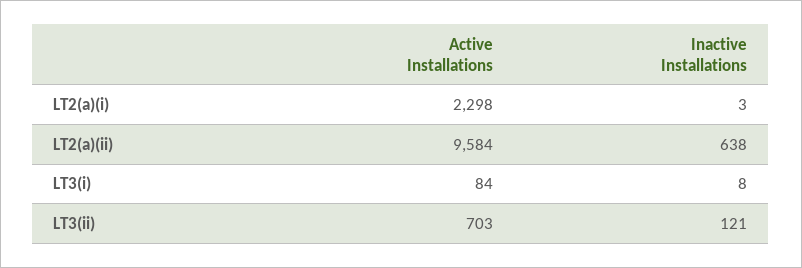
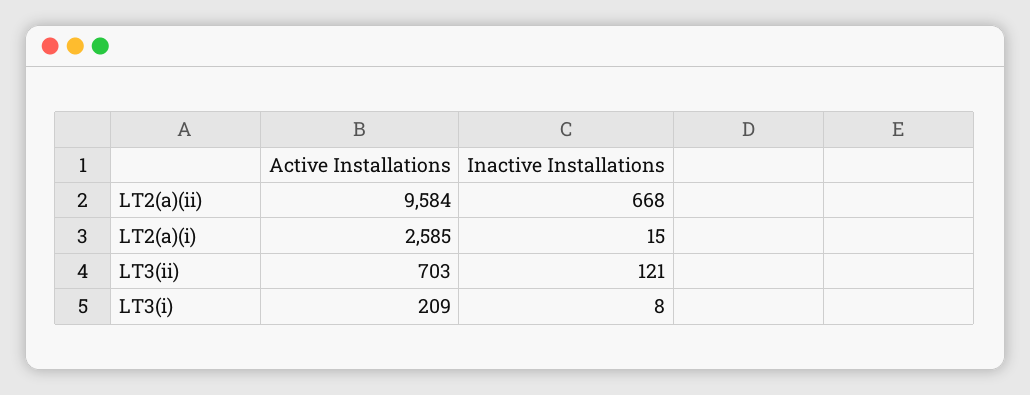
  {
    "Active Installations": {
-     "LT2(a)(i)": 2298,
+     "LT2(a)(i)": 2585,
      "LT2(a)(ii)": 9584,
-     "LT3(i)": 84,
+     "LT3(i)": 209,
      "LT3(ii)": 703
    },
    "Inactive Installations": {
-     "LT2(a)(i)": 3,
+     "LT2(a)(i)": 15,
-     "LT2(a)(ii)": 638,
+     "LT2(a)(ii)": 668,
      "LT3(i)": 8,
      "LT3(ii)": 121
    }
  }

